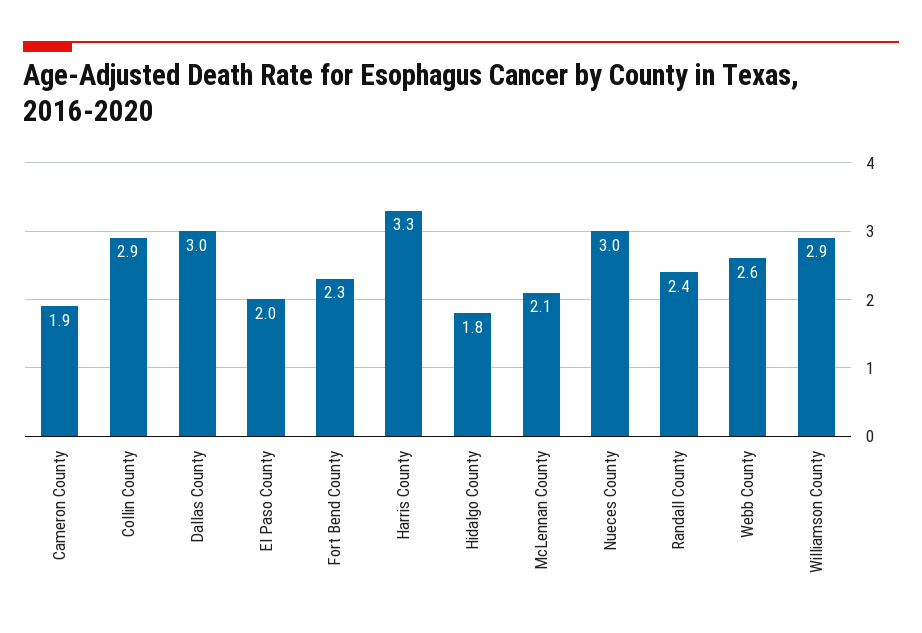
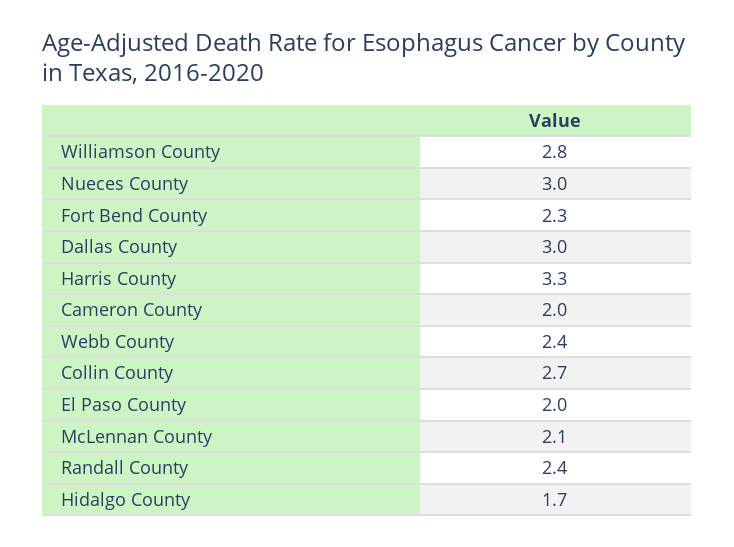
  {
-   "Cameron County": 1.9,
+   "Cameron County": 2,
-   "Collin County": 2.9,
+   "Collin County": 2.7,
    "Dallas County": 3,
    "El Paso County": 2,
    "Fort Bend County": 2.3,
    "Harris County": 3.3,
-   "Hidalgo County": 1.8,
+   "Hidalgo County": 1.7,
    "McLennan County": 2.1,
    "Nueces County": 3,
    "Randall County": 2.4,
-   "Webb County": 2.6,
+   "Webb County": 2.4,
-   "Williamson County": 2.9
+   "Williamson County": 2.8
  }

